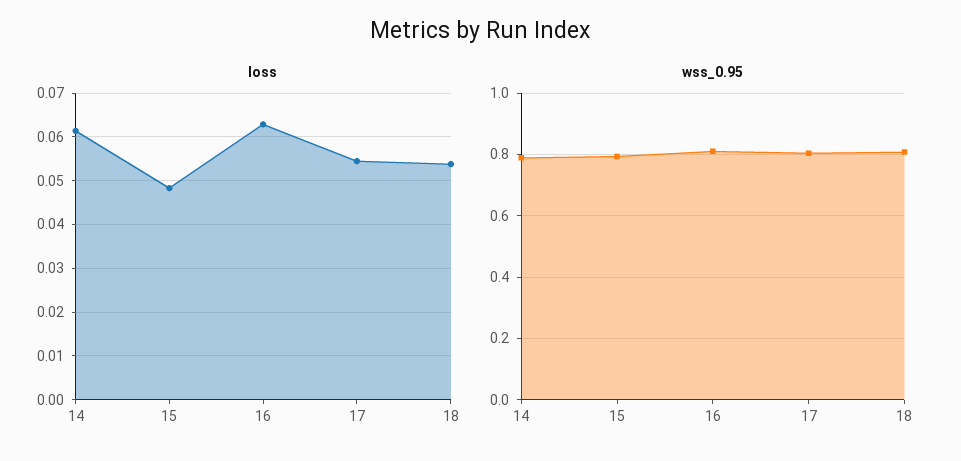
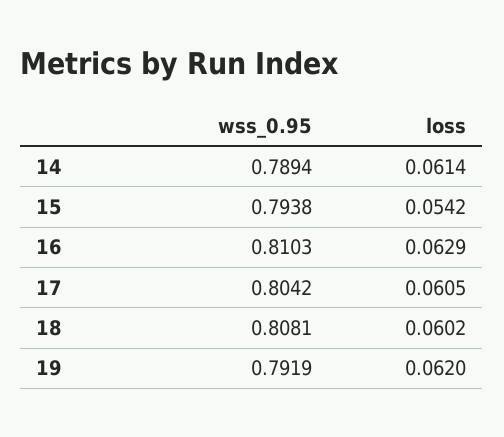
  {
    "loss": {
      "14": 0.0614,
-     "15": 0.048,
+     "15": 0.0542,
      "16": 0.0629,
-     "17": 0.054,
+     "17": 0.0605,
-     "18": 0.054
+     "18": 0.0602,
+     "19": 0.062
    },
    "wss_0.95": {
      "14": 0.7894,
      "15": 0.7938,
      "16": 0.8103,
      "17": 0.8042,
-     "18": 0.8081
+     "18": 0.8081,
+     "19": 0.7919
    }
  }

